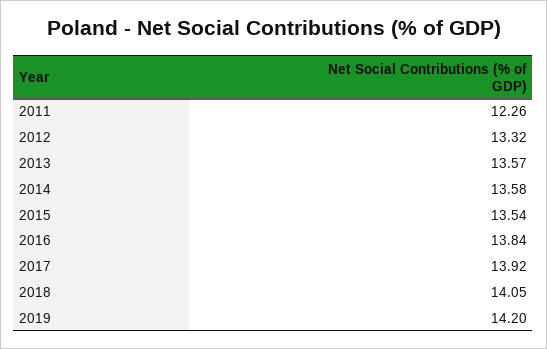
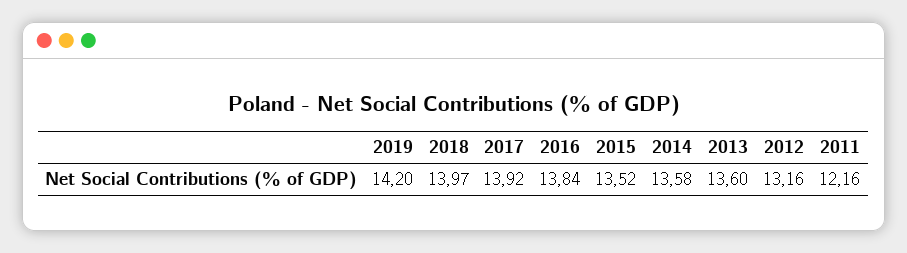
  {
-   "2011": 12.26,
+   "2011": 12.16,
-   "2012": 13.32,
+   "2012": 13.16,
-   "2013": 13.57,
+   "2013": 13.6,
    "2014": 13.58,
-   "2015": 13.54,
+   "2015": 13.52,
    "2016": 13.84,
    "2017": 13.92,
-   "2018": 14.05,
+   "2018": 13.97,
    "2019": 14.2
  }

